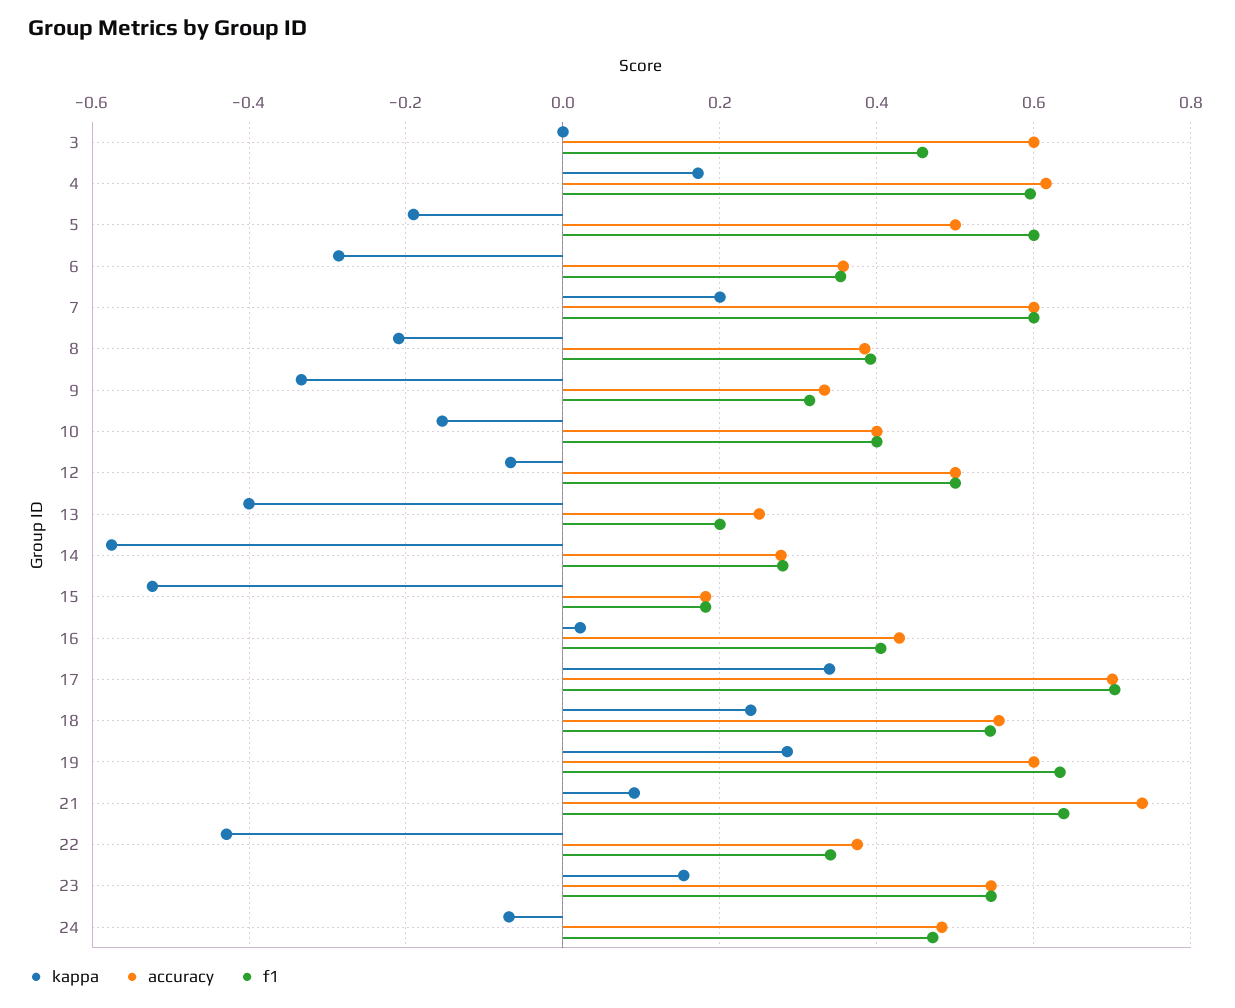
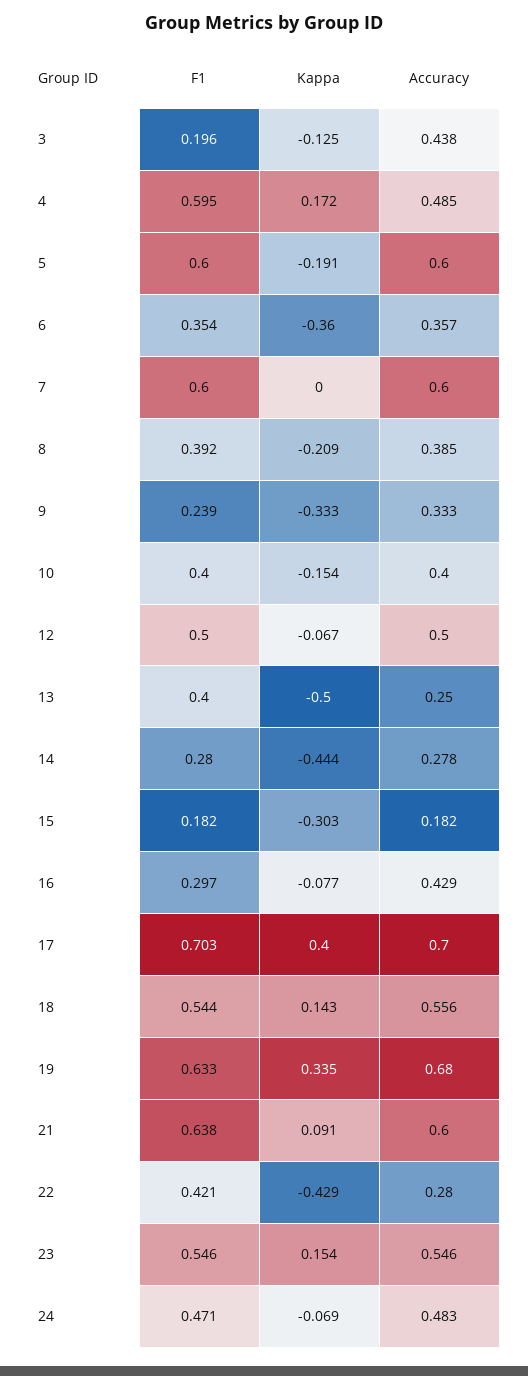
  {
    "kappa": {
-     "3": 0,
+     "3": -0.125,
      "4": 0.172,
      "5": -0.191,
-     "6": -0.28,
+     "6": -0.36,
-     "7": 0.2,
+     "7": 0,
      "8": -0.209,
      "9": -0.333,
      "10": -0.154,
      "12": -0.067,
-     "13": -0.4,
+     "13": -0.5,
-     "14": -0.58,
+     "14": -0.444,
-     "15": -0.52,
+     "15": -0.303,
-     "16": 0.02,
+     "16": -0.077,
-     "17": 0.34,
+     "17": 0.4,
-     "18": 0.24,
+     "18": 0.143,
-     "19": 0.28,
+     "19": 0.335,
      "21": 0.091,
      "22": -0.429,
      "23": 0.154,
      "24": -0.069
    },
    "accuracy": {
-     "3": 0.6,
+     "3": 0.438,
-     "4": 0.62,
+     "4": 0.485,
-     "5": 0.5,
+     "5": 0.6,
      "6": 0.357,
      "7": 0.6,
      "8": 0.385,
      "9": 0.333,
      "10": 0.4,
      "12": 0.5,
      "13": 0.25,
      "14": 0.278,
      "15": 0.182,
      "16": 0.429,
      "17": 0.7,
      "18": 0.556,
-     "19": 0.6,
+     "19": 0.68,
-     "21": 0.74,
+     "21": 0.6,
-     "22": 0.38,
+     "22": 0.28,
      "23": 0.546,
      "24": 0.483
    },
    "f1": {
-     "3": 0.46,
+     "3": 0.196,
      "4": 0.595,
      "5": 0.6,
      "6": 0.354,
      "7": 0.6,
      "8": 0.392,
-     "9": 0.32,
+     "9": 0.239,
      "10": 0.4,
      "12": 0.5,
-     "13": 0.2,
+     "13": 0.4,
      "14": 0.28,
      "15": 0.182,
-     "16": 0.4,
+     "16": 0.297,
      "17": 0.703,
      "18": 0.544,
      "19": 0.633,
      "21": 0.638,
-     "22": 0.34,
+     "22": 0.421,
      "23": 0.546,
      "24": 0.471
    }
  }

